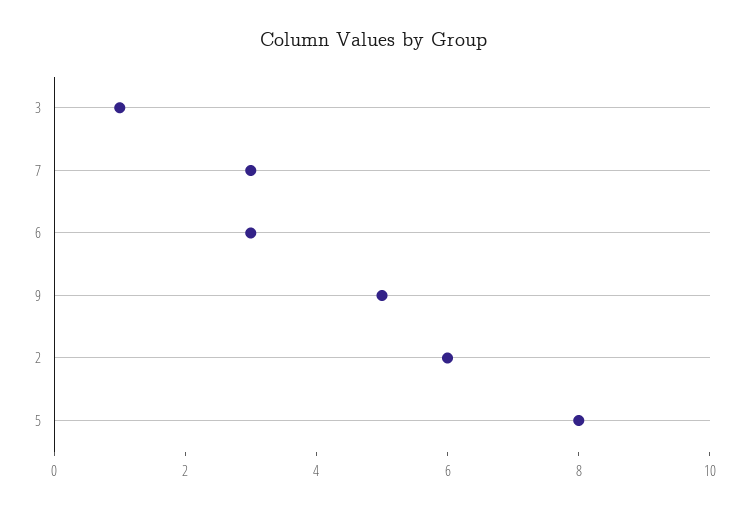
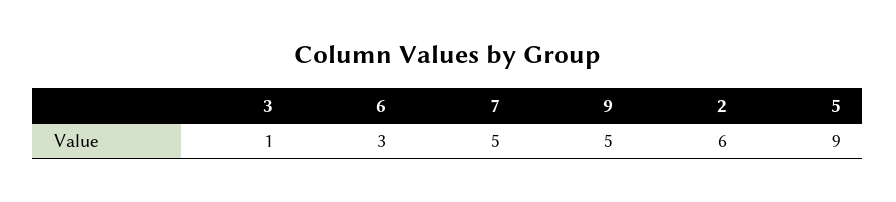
  {
    "3": 1,
-   "7": 3,
+   "7": 5,
    "6": 3,
    "9": 5,
    "2": 6,
-   "5": 8
+   "5": 9
  }

